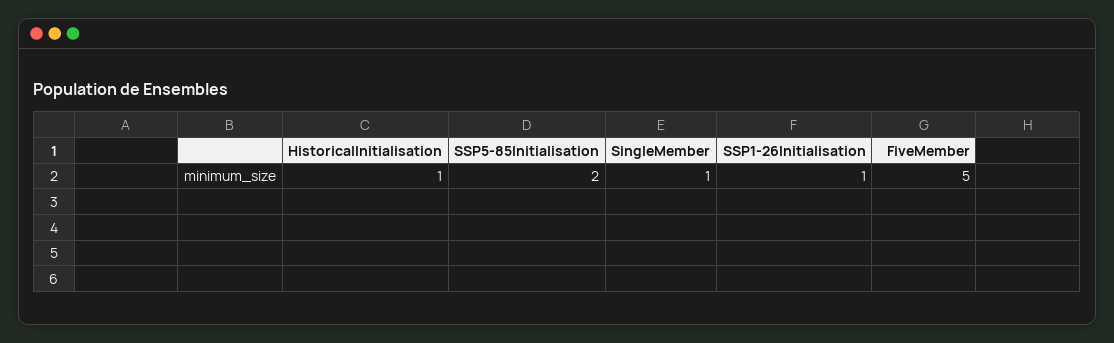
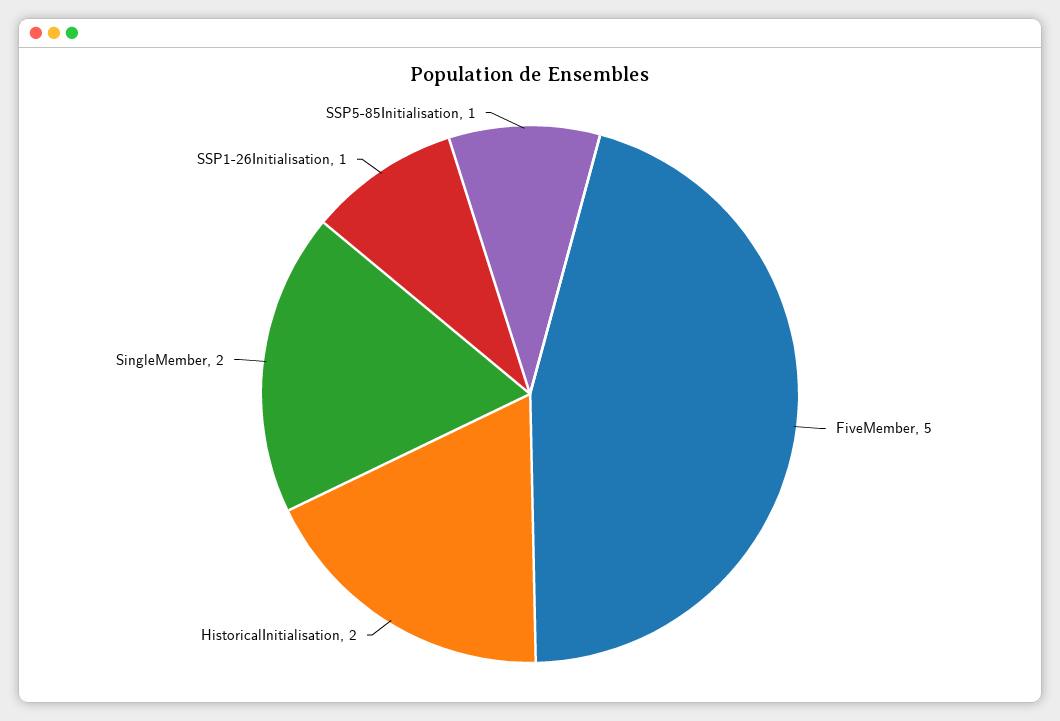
  {
-   "HistoricalInitialisation": 1,
+   "HistoricalInitialisation": 2,
-   "SSP5-85Initialisation": 2,
+   "SSP5-85Initialisation": 1,
-   "SingleMember": 1,
+   "SingleMember": 2,
    "SSP1-26Initialisation": 1,
    "FiveMember": 5
  }

